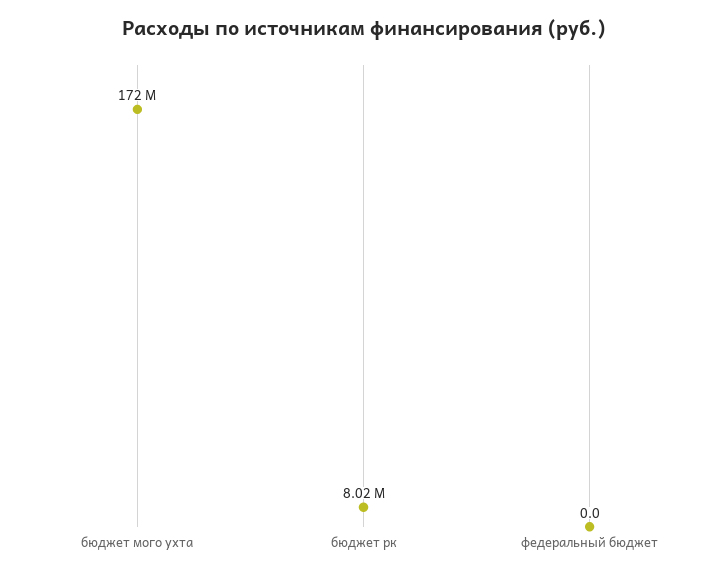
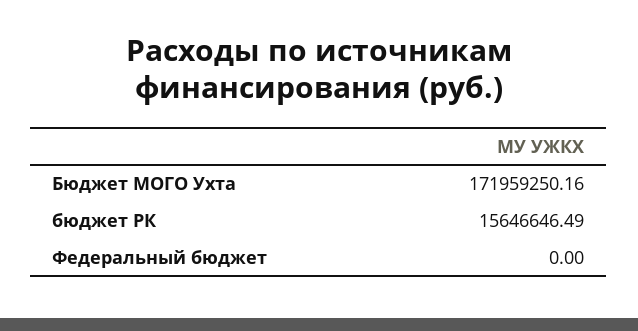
  {
    "бюджет мого ухта": 171959250.16,
-   "бюджет рк": 8020000,
+   "бюджет рк": 15646646.49,
    "федеральный бюджет": 0
  }

